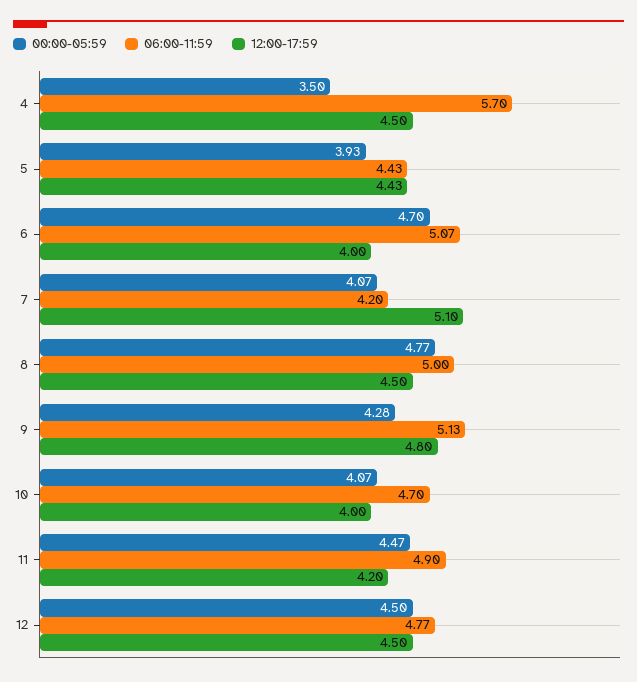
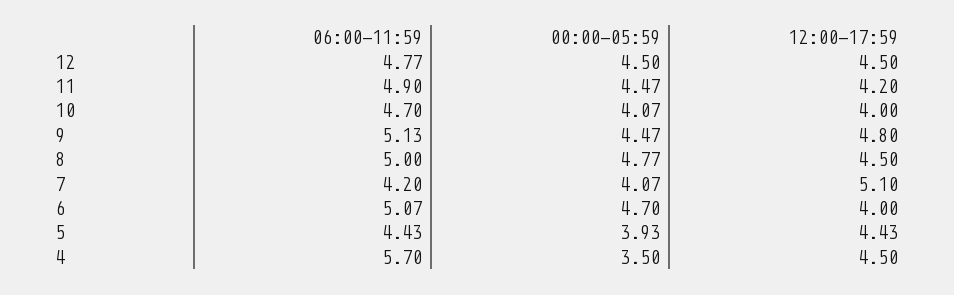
  {
    "00:00-05:59": {
      "4": 3.5,
      "5": 3.93,
      "6": 4.7,
      "7": 4.07,
      "8": 4.77,
-     "9": 4.28,
+     "9": 4.47,
      "10": 4.07,
      "11": 4.47,
      "12": 4.5
    },
    "06:00-11:59": {
      "4": 5.7,
      "5": 4.43,
      "6": 5.07,
      "7": 4.2,
      "8": 5,
      "9": 5.13,
      "10": 4.7,
      "11": 4.9,
      "12": 4.77
    },
    "12:00-17:59": {
      "4": 4.5,
      "5": 4.43,
      "6": 4,
      "7": 5.1,
      "8": 4.5,
      "9": 4.8,
      "10": 4,
      "11": 4.2,
      "12": 4.5
    }
  }

